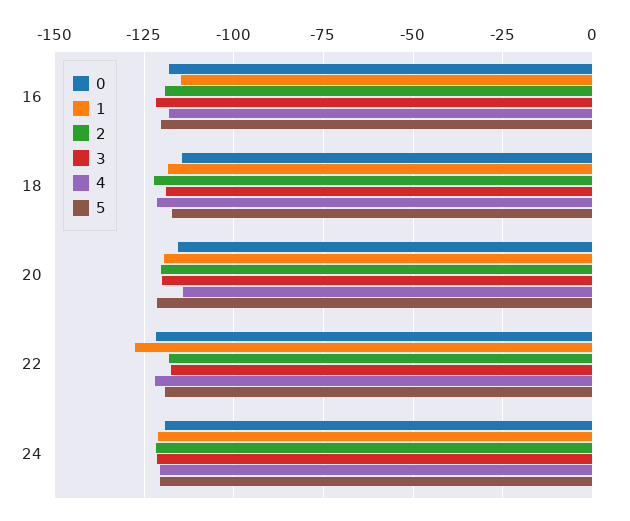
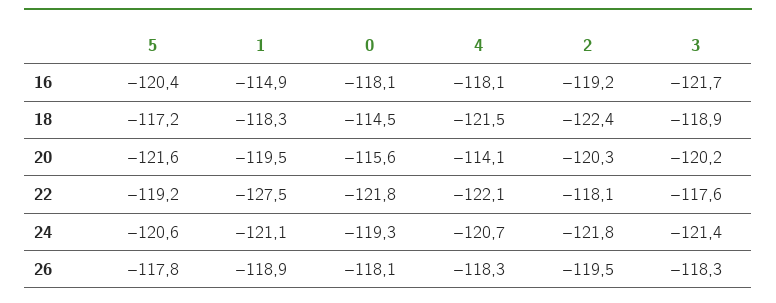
  {
    "0": {
      "16": -118.1,
      "18": -114.5,
      "20": -115.6,
      "22": -121.8,
-     "24": -119.3
+     "24": -119.3,
+     "26": -118.1
    },
    "1": {
      "16": -114.9,
      "18": -118.3,
      "20": -119.5,
      "22": -127.5,
-     "24": -121.1
+     "24": -121.1,
+     "26": -118.9
    },
    "2": {
      "16": -119.2,
      "18": -122.4,
      "20": -120.3,
      "22": -118.1,
-     "24": -121.8
+     "24": -121.8,
+     "26": -119.5
    },
    "3": {
      "16": -121.7,
      "18": -118.9,
      "20": -120.2,
      "22": -117.6,
-     "24": -121.4
+     "24": -121.4,
+     "26": -118.3
    },
    "4": {
      "16": -118.1,
      "18": -121.5,
      "20": -114.1,
      "22": -122.1,
-     "24": -120.7
+     "24": -120.7,
+     "26": -118.3
    },
    "5": {
      "16": -120.4,
      "18": -117.2,
      "20": -121.6,
      "22": -119.2,
-     "24": -120.6
+     "24": -120.6,
+     "26": -117.8
    }
  }

